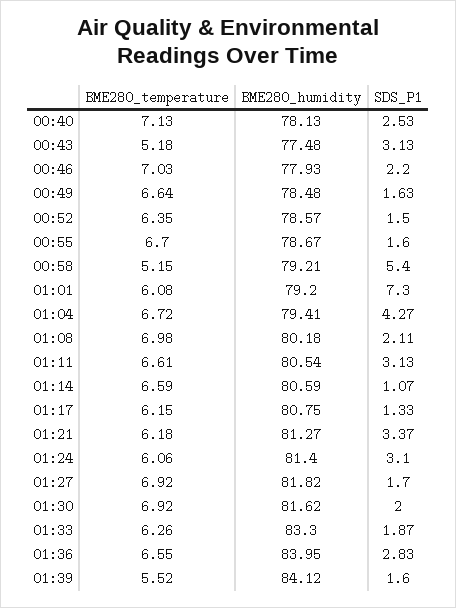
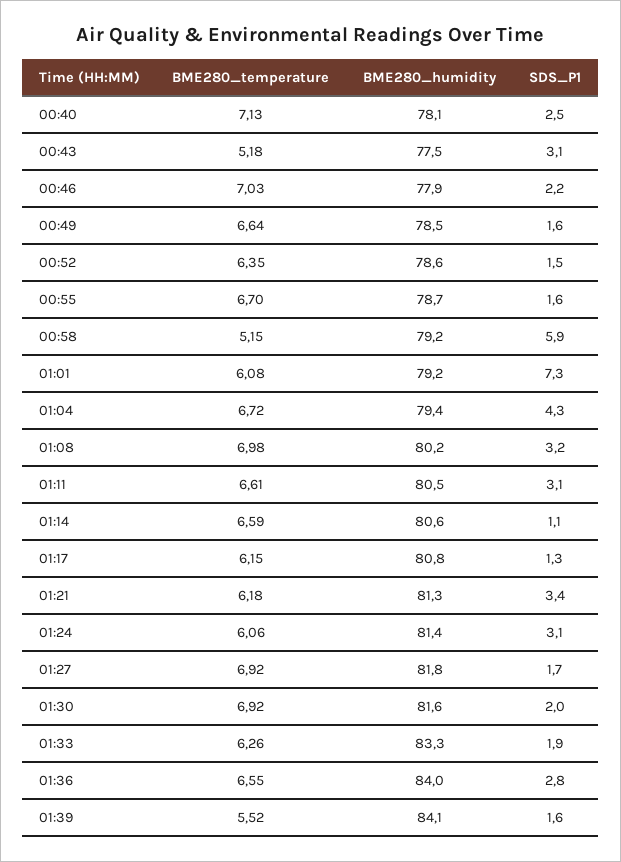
  {
    "BME280_temperature": {
      "00:40": 7.13,
      "00:43": 5.18,
      "00:46": 7.03,
      "00:49": 6.64,
      "00:52": 6.35,
      "00:55": 6.7,
      "00:58": 5.15,
      "01:01": 6.08,
      "01:04": 6.72,
      "01:08": 6.98,
      "01:11": 6.61,
      "01:14": 6.59,
      "01:17": 6.15,
      "01:21": 6.18,
      "01:24": 6.06,
      "01:27": 6.92,
      "01:30": 6.92,
      "01:33": 6.26,
      "01:36": 6.55,
      "01:39": 5.52
    },
    "BME280_humidity": {
      "00:40": 78.13,
      "00:43": 77.48,
      "00:46": 77.93,
      "00:49": 78.48,
      "00:52": 78.57,
      "00:55": 78.67,
      "00:58": 79.21,
      "01:01": 79.2,
      "01:04": 79.41,
      "01:08": 80.18,
      "01:11": 80.54,
      "01:14": 80.59,
      "01:17": 80.75,
      "01:21": 81.27,
      "01:24": 81.4,
      "01:27": 81.82,
      "01:30": 81.62,
      "01:33": 83.3,
      "01:36": 83.95,
      "01:39": 84.12
    },
    "SDS_P1": {
      "00:40": 2.53,
      "00:43": 3.13,
      "00:46": 2.2,
      "00:49": 1.63,
      "00:52": 1.5,
      "00:55": 1.6,
-     "00:58": 5.4,
+     "00:58": 5.9,
      "01:01": 7.3,
      "01:04": 4.27,
-     "01:08": 2.11,
+     "01:08": 3.2,
      "01:11": 3.13,
      "01:14": 1.07,
      "01:17": 1.33,
      "01:21": 3.37,
      "01:24": 3.1,
      "01:27": 1.7,
      "01:30": 2,
      "01:33": 1.87,
      "01:36": 2.83,
      "01:39": 1.6
    }
  }

